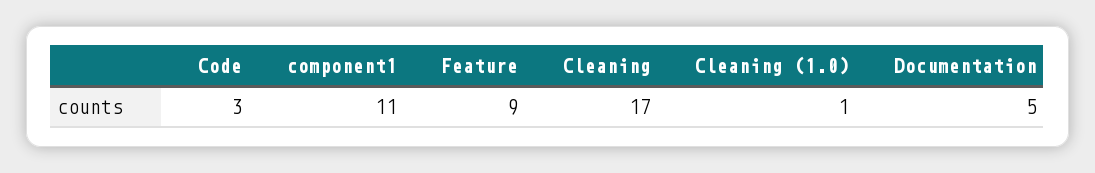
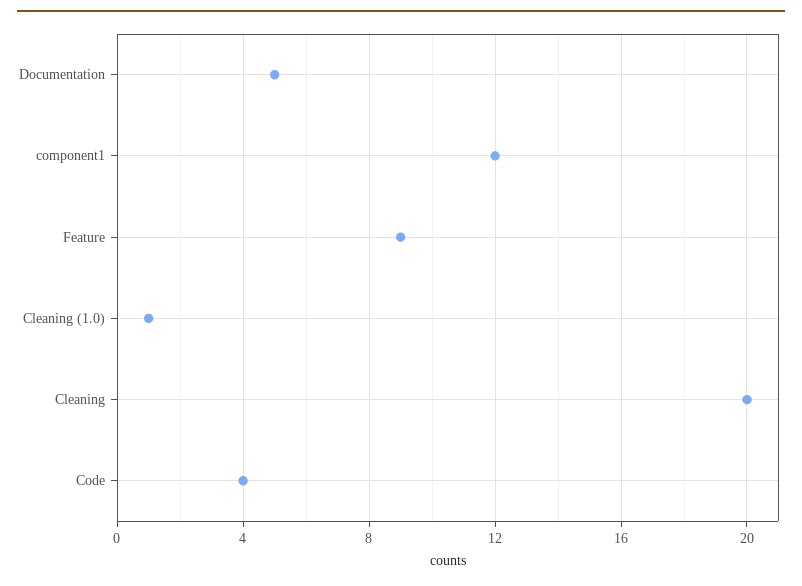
  {
-   "Code": 3,
+   "Code": 4,
-   "component1": 11,
+   "component1": 12,
    "Feature": 9,
-   "Cleaning": 17,
+   "Cleaning": 20,
    "Cleaning (1.0)": 1,
    "Documentation": 5
  }

